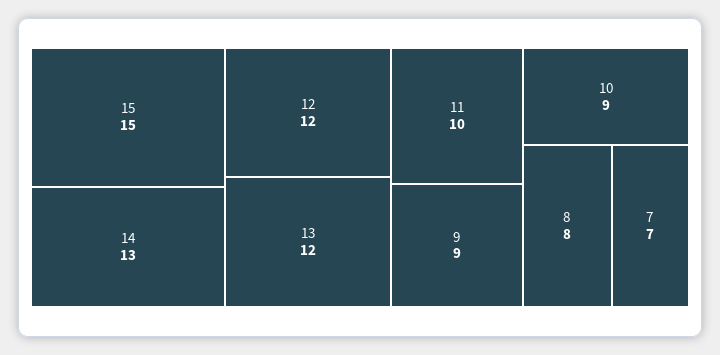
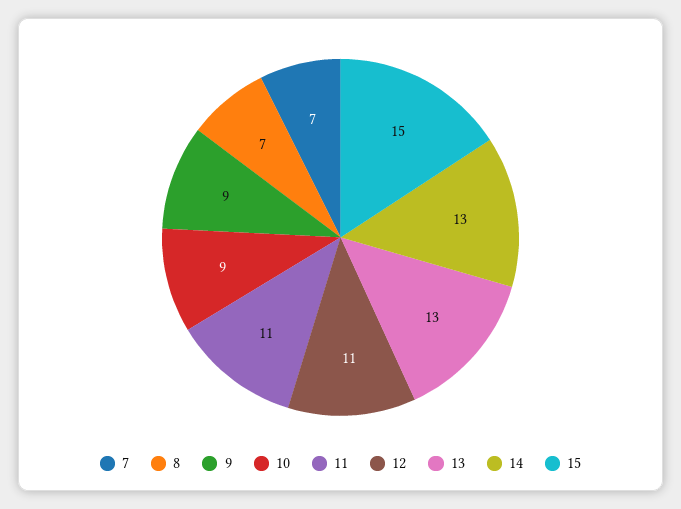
  {
    "15": 15,
    "14": 13,
-   "12": 12,
+   "12": 11,
-   "13": 12,
+   "13": 13,
-   "11": 10,
+   "11": 11,
    "9": 9,
    "10": 9,
-   "8": 8,
+   "8": 7,
    "7": 7
  }

